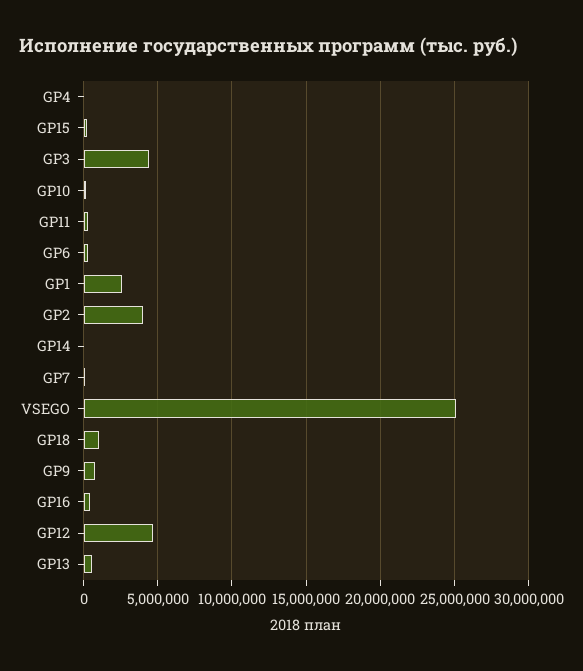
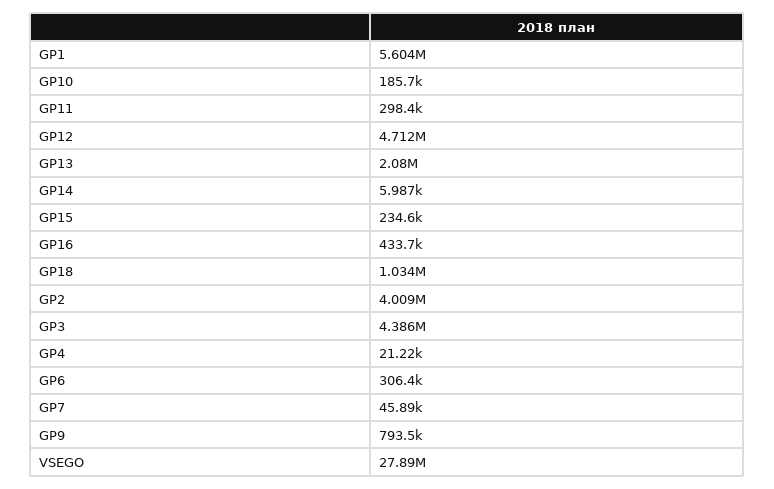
  {
    "GP4": 21220,
    "GP15": 234600,
    "GP3": 4386000,
    "GP10": 185700,
    "GP11": 298400,
    "GP6": 306400,
-   "GP1": 2500000,
+   "GP1": 5604000,
    "GP2": 4009000,
    "GP14": 5987,
    "GP7": 45890,
-   "VSEGO": 25000000,
+   "VSEGO": 27890000,
    "GP18": 1034000,
    "GP9": 793500,
    "GP16": 433700,
    "GP12": 4712000,
-   "GP13": 500000
+   "GP13": 2080000
  }

